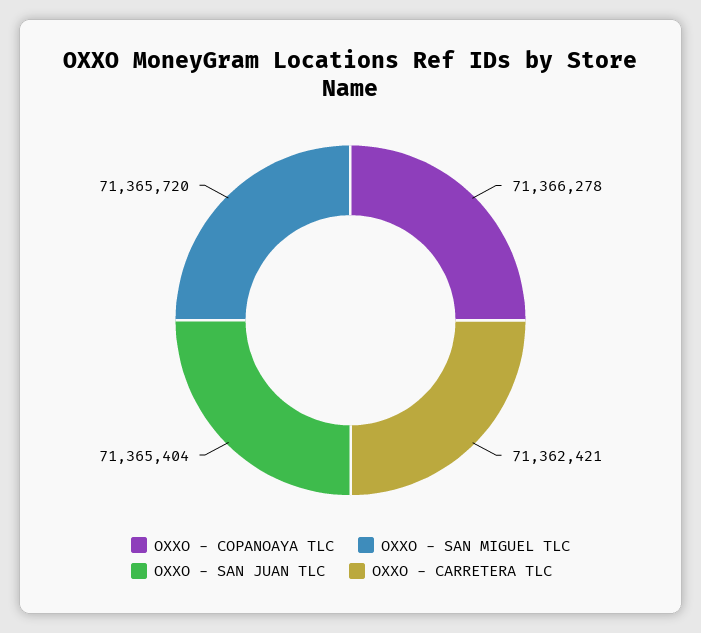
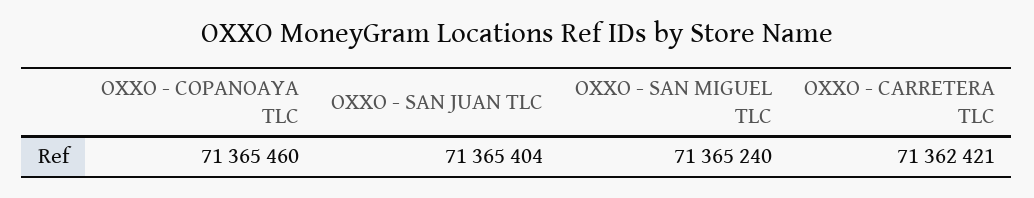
  {
-   "OXXO - COPANOAYA TLC": 71366278,
+   "OXXO - COPANOAYA TLC": 71365460,
-   "OXXO - SAN MIGUEL TLC": 71365720,
+   "OXXO - SAN MIGUEL TLC": 71365240,
    "OXXO - SAN JUAN TLC": 71365404,
    "OXXO - CARRETERA TLC": 71362421
  }

